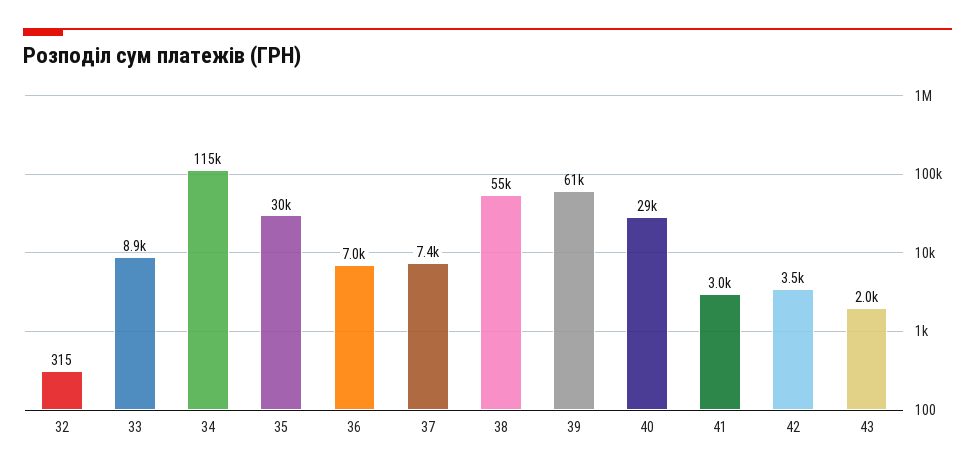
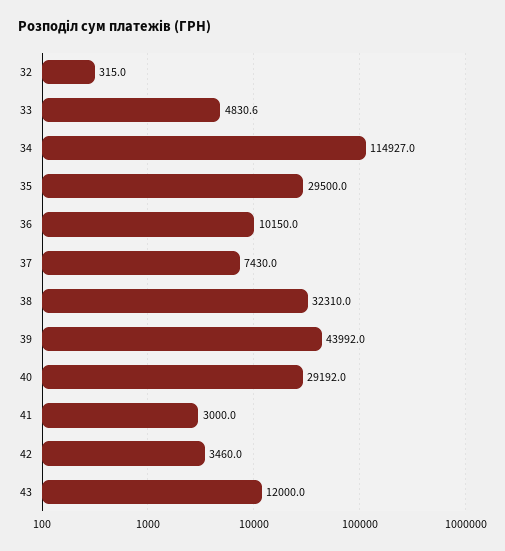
  {
    "32": 315,
-   "33": 8900,
+   "33": 4830.6,
    "34": 114927,
    "35": 29500,
-   "36": 7000,
+   "36": 10150,
    "37": 7430,
-   "38": 55000,
+   "38": 32310,
-   "39": 61000,
+   "39": 43992,
    "40": 29192,
    "41": 3000,
    "42": 3460,
-   "43": 2000
+   "43": 12000
  }

